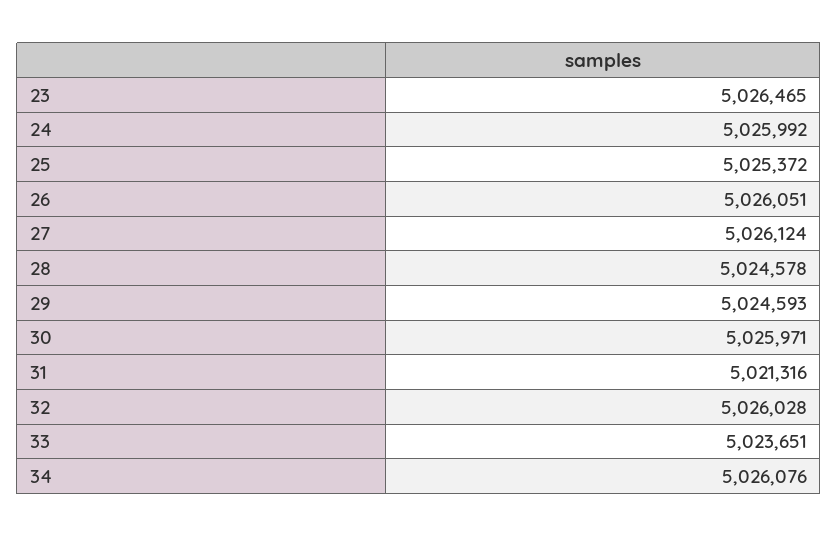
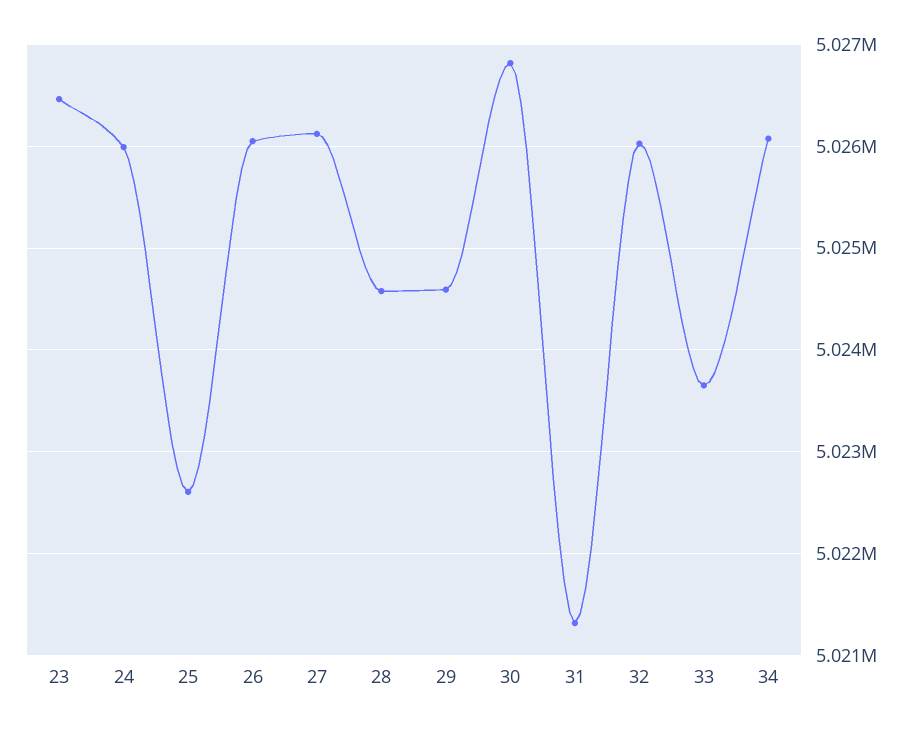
  {
    "23": 5026465,
    "24": 5025992,
-   "25": 5025372,
+   "25": 5022600,
    "26": 5026051,
    "27": 5026124,
    "28": 5024578,
    "29": 5024593,
-   "30": 5025971,
+   "30": 5026800,
    "31": 5021316,
    "32": 5026028,
    "33": 5023651,
    "34": 5026076
  }

